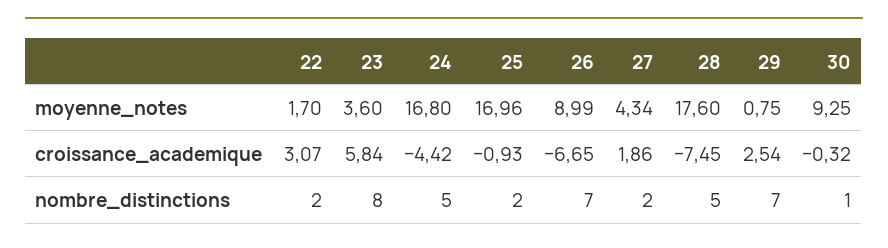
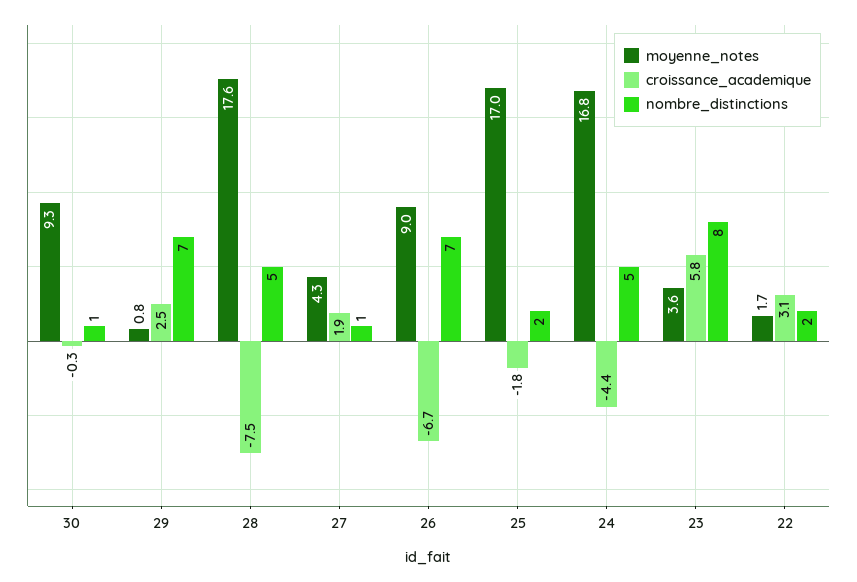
  {
    "moyenne_notes": {
      "22": 1.7,
      "23": 3.6,
      "24": 16.8,
      "25": 16.96,
      "26": 8.99,
      "27": 4.34,
      "28": 17.6,
      "29": 0.75,
      "30": 9.25
    },
    "croissance_academique": {
      "22": 3.07,
      "23": 5.84,
      "24": -4.42,
-     "25": -0.93,
+     "25": -1.8,
      "26": -6.65,
      "27": 1.86,
      "28": -7.45,
      "29": 2.54,
      "30": -0.32
    },
    "nombre_distinctions": {
      "22": 2,
      "23": 8,
      "24": 5,
      "25": 2,
      "26": 7,
-     "27": 2,
+     "27": 1,
      "28": 5,
      "29": 7,
      "30": 1
    }
  }

